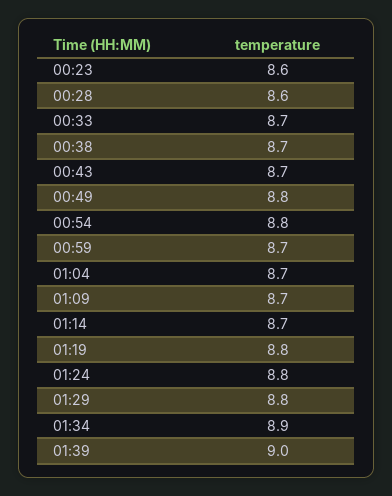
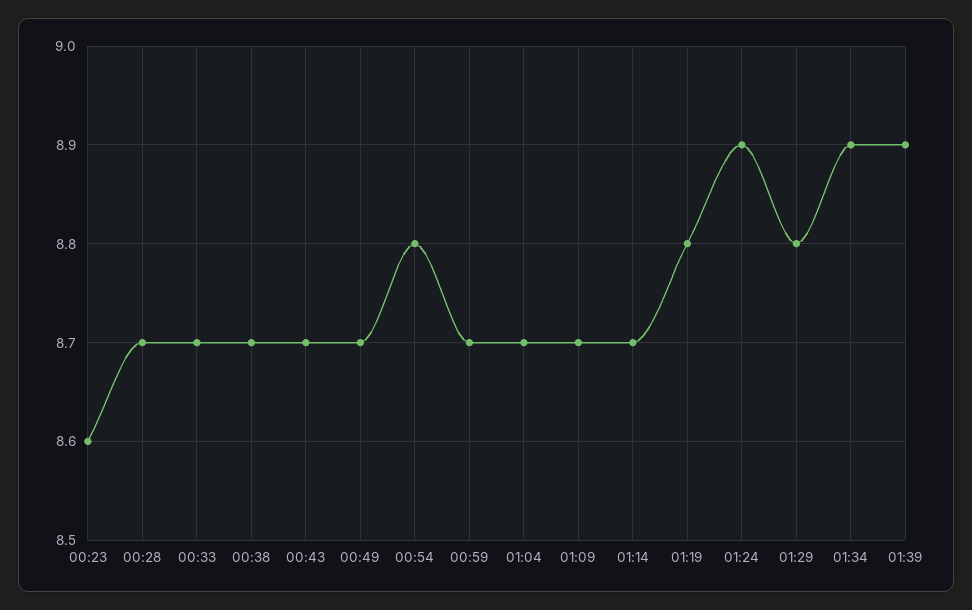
  {
    "00:23": 8.6,
-   "00:28": 8.6,
+   "00:28": 8.7,
    "00:33": 8.7,
    "00:38": 8.7,
    "00:43": 8.7,
-   "00:49": 8.8,
+   "00:49": 8.7,
    "00:54": 8.8,
    "00:59": 8.7,
    "01:04": 8.7,
    "01:09": 8.7,
    "01:14": 8.7,
    "01:19": 8.8,
-   "01:24": 8.8,
+   "01:24": 8.9,
    "01:29": 8.8,
    "01:34": 8.9,
-   "01:39": 9
+   "01:39": 8.9
  }

